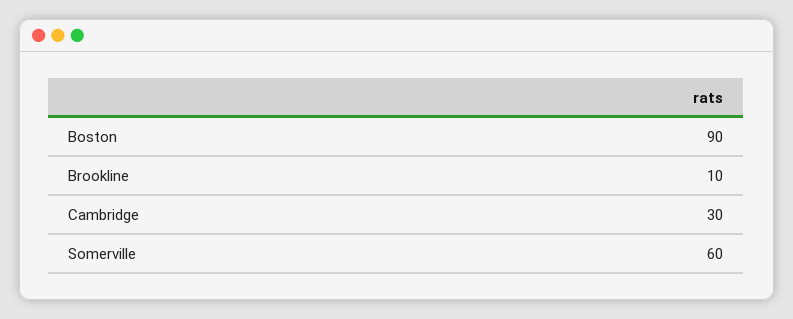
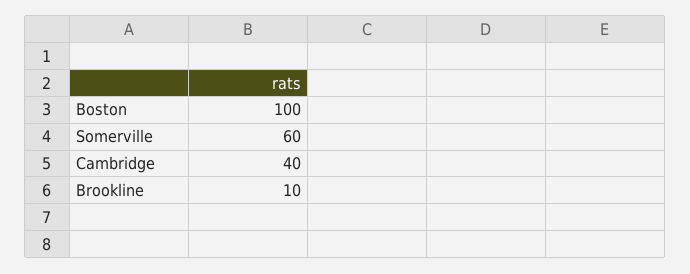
  {
-   "Boston": 90,
+   "Boston": 100,
    "Brookline": 10,
-   "Cambridge": 30,
+   "Cambridge": 40,
    "Somerville": 60
  }

